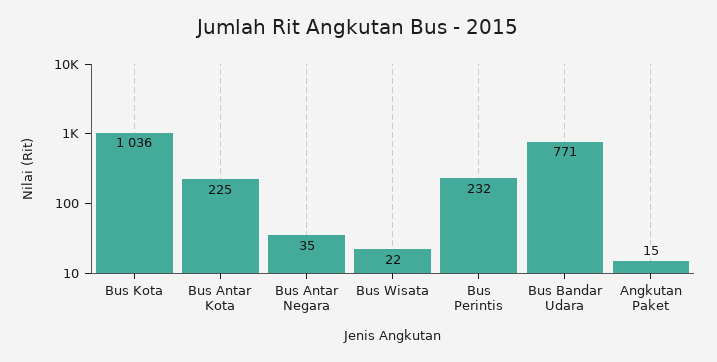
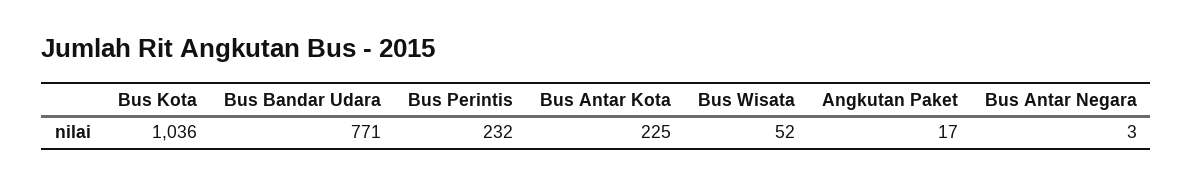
  {
    "Bus Kota": 1036,
    "Bus Antar Kota": 225,
-   "Bus Antar Negara": 35,
+   "Bus Antar Negara": 3,
-   "Bus Wisata": 22,
+   "Bus Wisata": 52,
    "Bus Perintis": 232,
    "Bus Bandar Udara": 771,
-   "Angkutan Paket": 15
+   "Angkutan Paket": 17
  }

